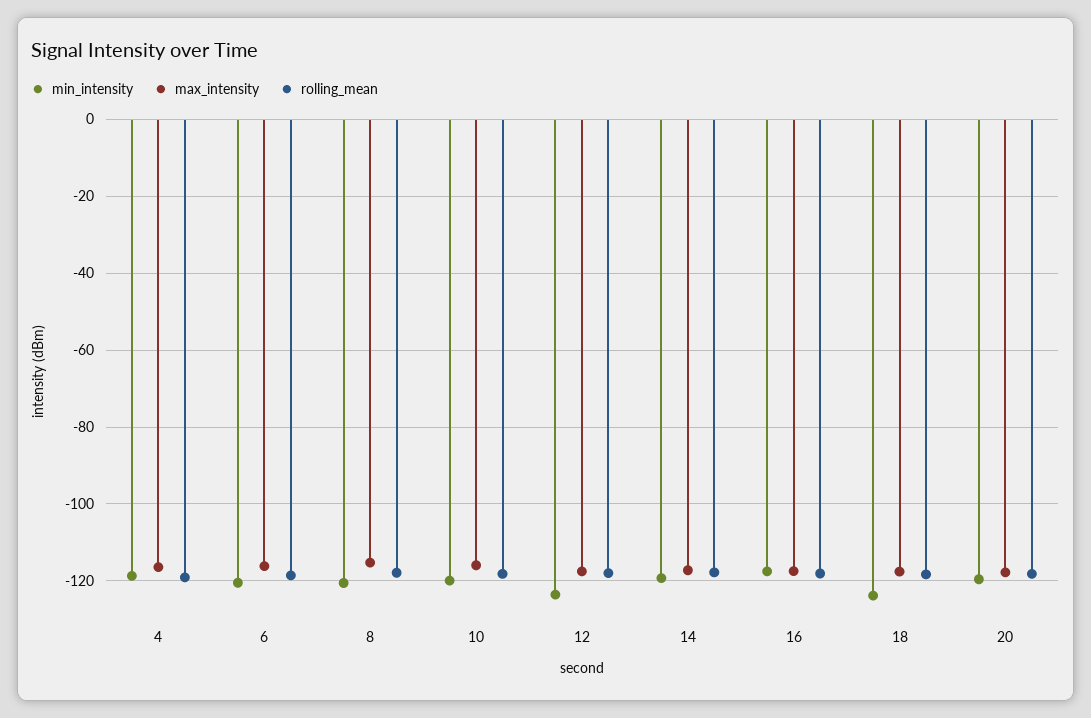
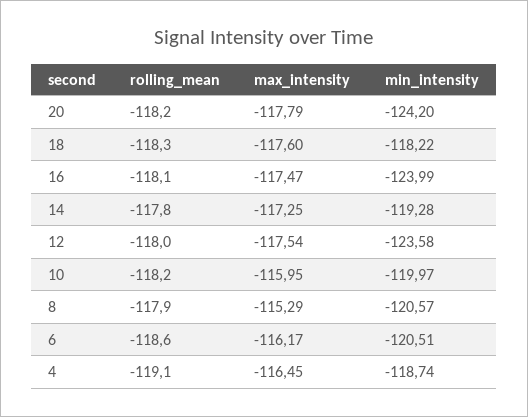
  {
    "min_intensity": {
      "4": -118.74,
      "6": -120.51,
      "8": -120.57,
      "10": -119.97,
      "12": -123.58,
      "14": -119.28,
-     "16": -118,
+     "16": -123.99,
-     "18": -124,
+     "18": -118.22,
-     "20": -120
+     "20": -124.2
    },
    "max_intensity": {
      "4": -116.45,
      "6": -116.17,
      "8": -115.29,
      "10": -115.95,
      "12": -117.54,
      "14": -117.25,
      "16": -117.47,
      "18": -117.6,
      "20": -117.79
    },
    "rolling_mean": {
      "4": -119.1,
      "6": -118.6,
      "8": -117.9,
      "10": -118.2,
      "12": -118,
      "14": -117.8,
      "16": -118.1,
      "18": -118.3,
      "20": -118.2
    }
  }

